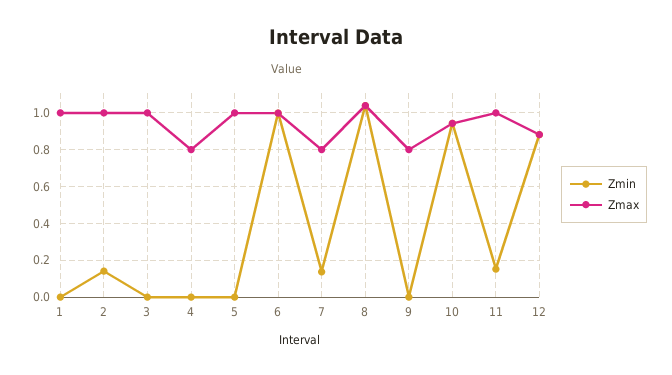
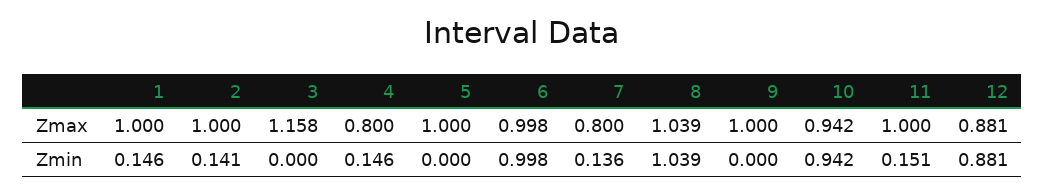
  {
    "Zmin": {
-     "1": 0,
+     "1": 0.146,
      "2": 0.141,
      "3": 0,
-     "4": 0,
+     "4": 0.146,
      "5": 0,
      "6": 0.998,
      "7": 0.136,
      "8": 1.039,
      "9": 0,
      "10": 0.942,
      "11": 0.151,
      "12": 0.881
    },
    "Zmax": {
      "1": 1,
      "2": 1,
-     "3": 1,
+     "3": 1.158,
      "4": 0.8,
      "5": 1,
      "6": 0.998,
      "7": 0.8,
      "8": 1.039,
-     "9": 0.8,
+     "9": 1,
      "10": 0.942,
      "11": 1,
      "12": 0.881
    }
  }

